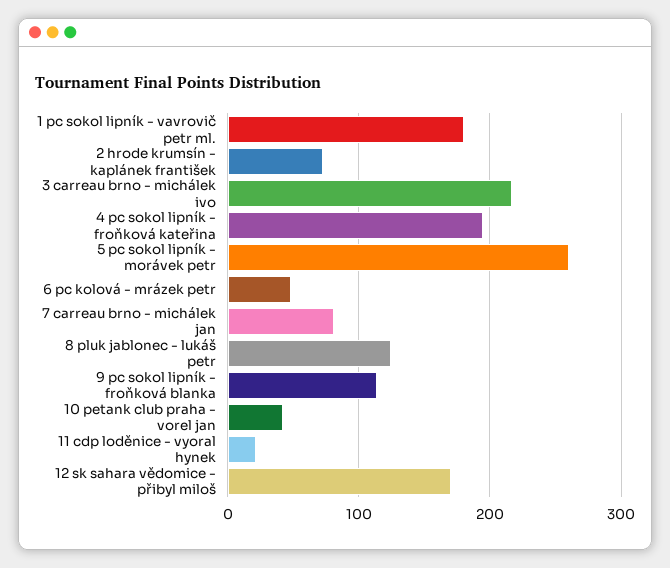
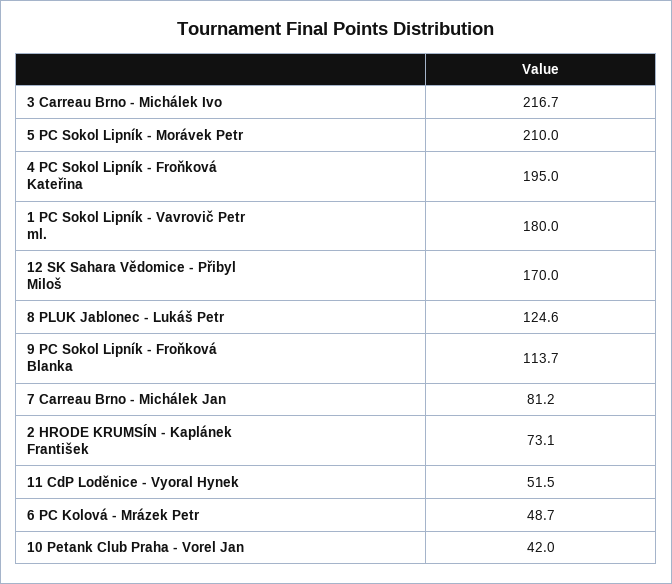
  {
    "1 pc sokol lipník - vavrovič petr ml.": 180,
    "2 hrode krumsín - kaplánek františek": 73.1,
    "3 carreau brno - michálek ivo": 216.7,
    "4 pc sokol lipník - froňková kateřina": 195,
-   "5 pc sokol lipník - morávek petr": 260,
+   "5 pc sokol lipník - morávek petr": 210,
    "6 pc kolová - mrázek petr": 48.7,
    "7 carreau brno - michálek jan": 81.2,
    "8 pluk jablonec - lukáš petr": 124.6,
    "9 pc sokol lipník - froňková blanka": 113.7,
    "10 petank club praha - vorel jan": 42,
-   "11 cdp loděnice - vyoral hynek": 20,
+   "11 cdp loděnice - vyoral hynek": 51.5,
    "12 sk sahara vědomice - přibyl miloš": 170
  }

